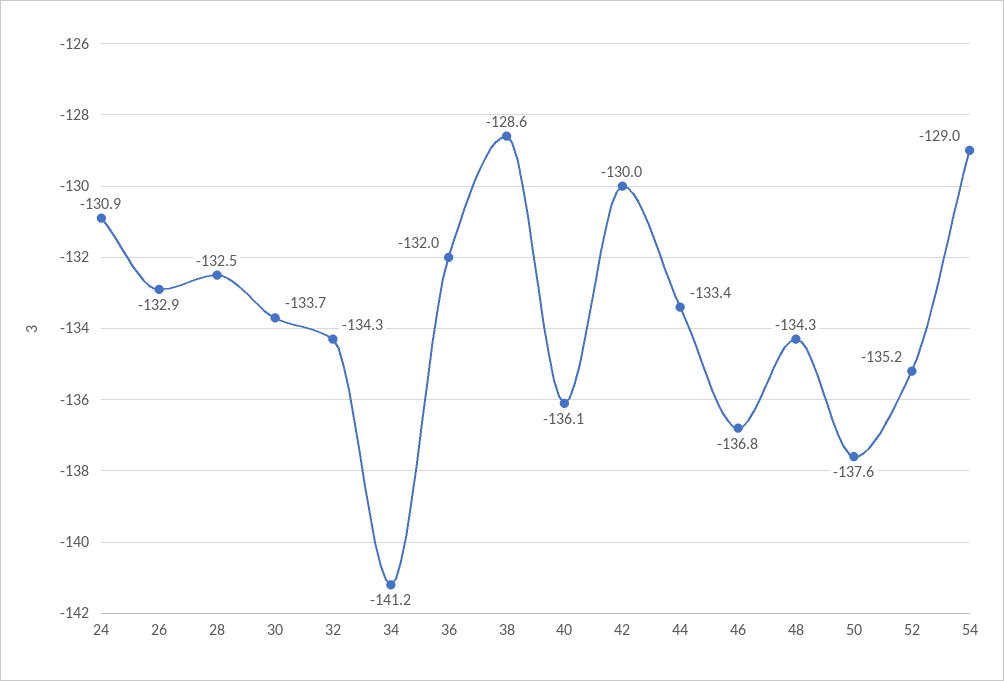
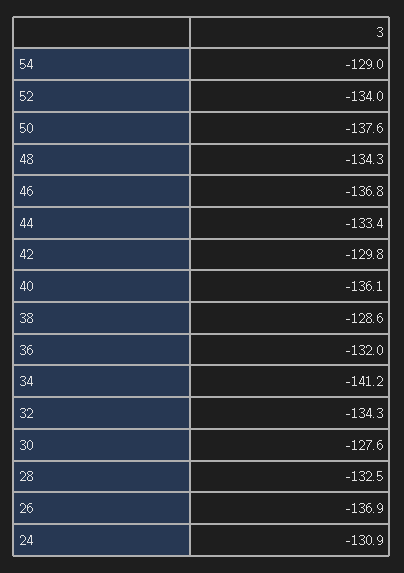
  {
    "24": -130.9,
-   "26": -132.9,
+   "26": -136.9,
    "28": -132.5,
-   "30": -133.7,
+   "30": -127.6,
    "32": -134.3,
    "34": -141.2,
    "36": -132,
    "38": -128.6,
    "40": -136.1,
-   "42": -130,
+   "42": -129.8,
    "44": -133.4,
    "46": -136.8,
    "48": -134.3,
    "50": -137.6,
-   "52": -135.2,
+   "52": -134,
    "54": -129
  }

